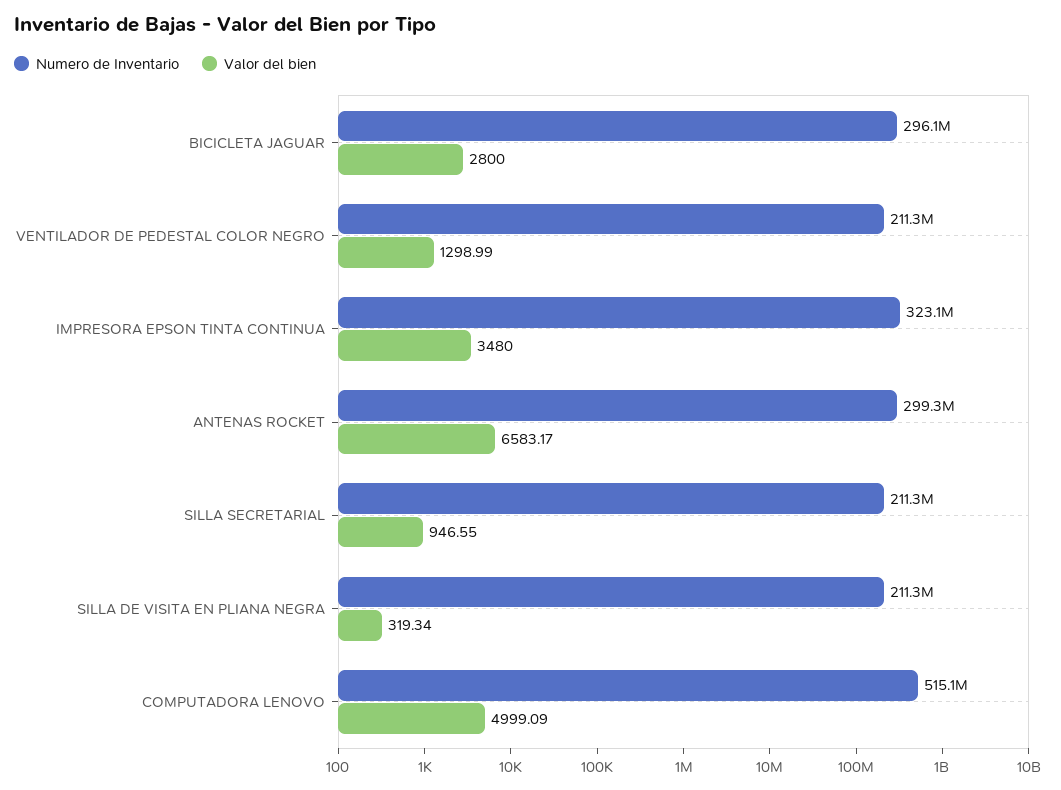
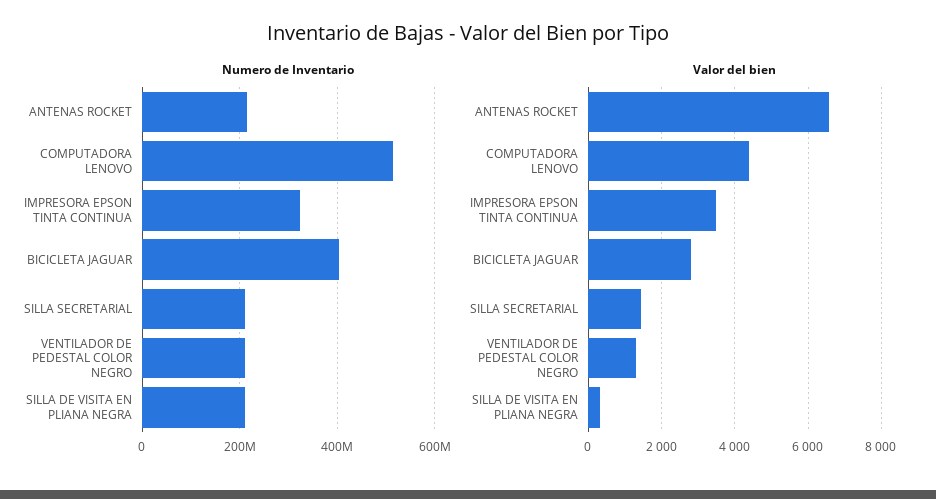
  {
    "Numero de Inventario": {
-     "BICICLETA JAGUAR": 296100000,
+     "BICICLETA JAGUAR": 400000000,
      "VENTILADOR DE PEDESTAL COLOR NEGRO": 211300000,
      "IMPRESORA EPSON TINTA CONTINUA": 323100000,
-     "ANTENAS ROCKET": 299300000,
+     "ANTENAS ROCKET": 220000000,
      "SILLA SECRETARIAL": 211300000,
      "SILLA DE VISITA EN PLIANA NEGRA": 211300000,
      "COMPUTADORA LENOVO": 515100000
    },
    "Valor del bien": {
      "BICICLETA JAGUAR": 2800,
      "VENTILADOR DE PEDESTAL COLOR NEGRO": 1298.99,
      "IMPRESORA EPSON TINTA CONTINUA": 3480,
      "ANTENAS ROCKET": 6583.17,
-     "SILLA SECRETARIAL": 946.55,
+     "SILLA SECRETARIAL": 1400,
      "SILLA DE VISITA EN PLIANA NEGRA": 319.34,
-     "COMPUTADORA LENOVO": 4999.09
+     "COMPUTADORA LENOVO": 4400
    }
  }

